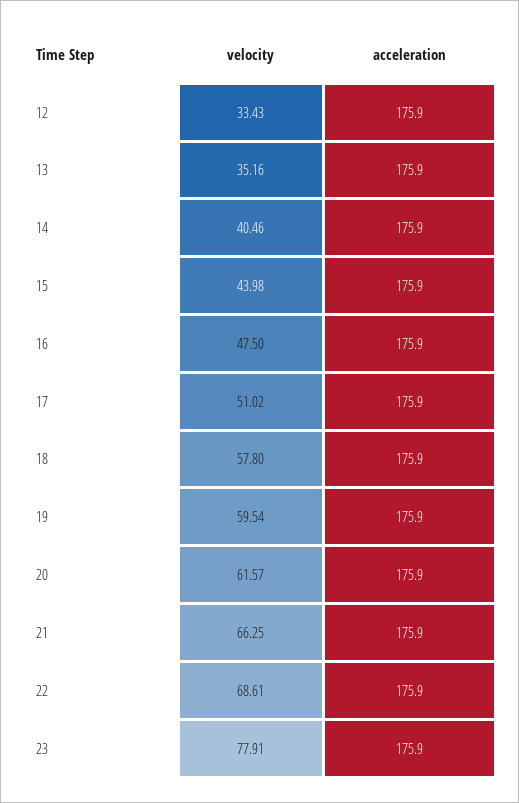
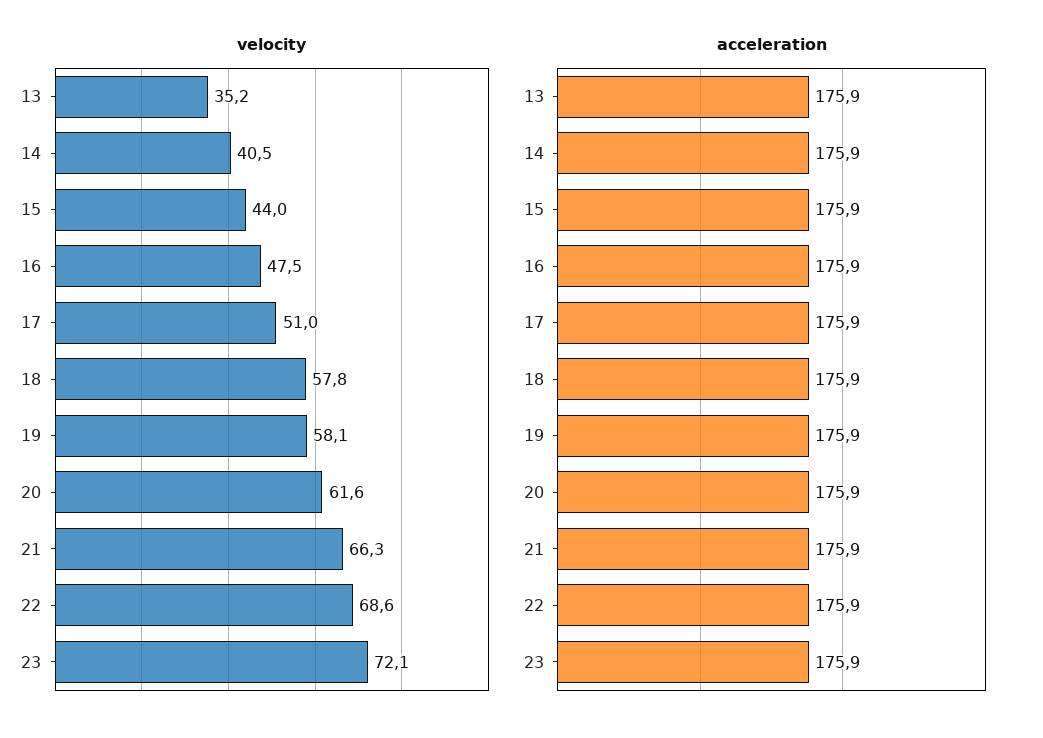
  {
    "velocity": {
-     "12": 33.43,
      "13": 35.16,
      "14": 40.46,
      "15": 43.98,
      "16": 47.5,
      "17": 51.02,
      "18": 57.8,
-     "19": 59.54,
+     "19": 58.1,
      "20": 61.57,
      "21": 66.25,
      "22": 68.61,
-     "23": 77.91
+     "23": 72.1
    },
    "acceleration": {
-     "12": 175.9,
      "13": 175.9,
      "14": 175.9,
      "15": 175.9,
      "16": 175.9,
      "17": 175.9,
      "18": 175.9,
      "19": 175.9,
      "20": 175.9,
      "21": 175.9,
      "22": 175.9,
      "23": 175.9
    }
  }

